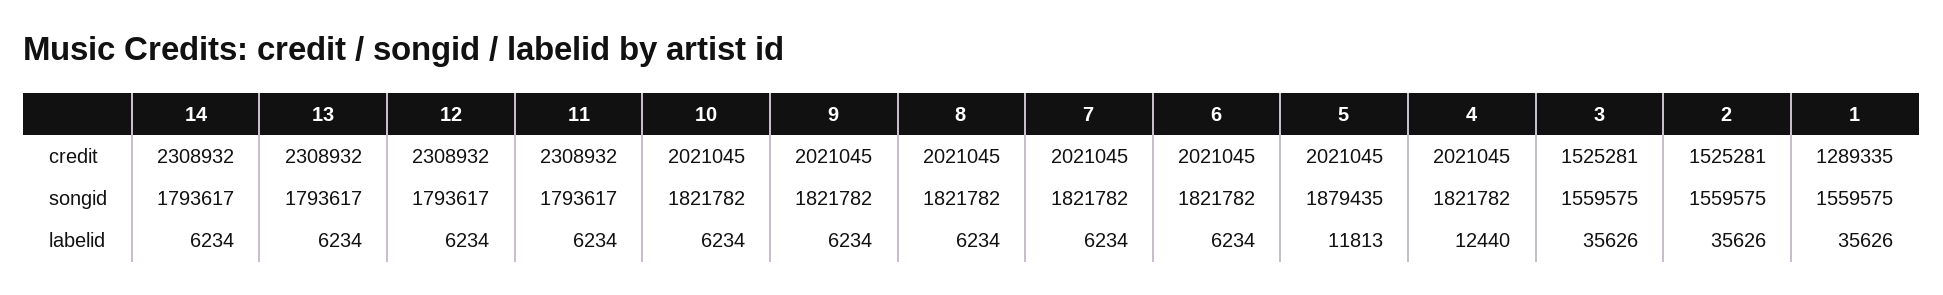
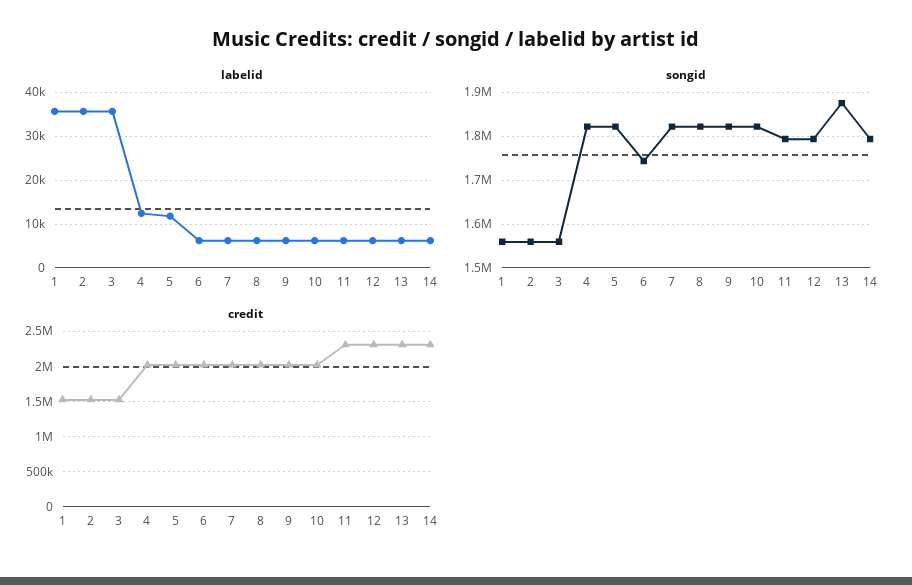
  {
    "credit": {
      "14": 2308932,
      "13": 2308932,
      "12": 2308932,
      "11": 2308932,
      "10": 2021045,
      "9": 2021045,
      "8": 2021045,
      "7": 2021045,
      "6": 2021045,
      "5": 2021045,
      "4": 2021045,
      "3": 1525281,
      "2": 1525281,
-     "1": 1289335
+     "1": 1500000
    },
    "songid": {
      "14": 1793617,
-     "13": 1793617,
+     "13": 1880000,
      "12": 1793617,
      "11": 1793617,
      "10": 1821782,
      "9": 1821782,
      "8": 1821782,
      "7": 1821782,
-     "6": 1821782,
+     "6": 1740000,
-     "5": 1879435,
+     "5": 1820000,
      "4": 1821782,
      "3": 1559575,
      "2": 1559575,
      "1": 1559575
    },
    "labelid": {
      "14": 6234,
      "13": 6234,
      "12": 6234,
      "11": 6234,
      "10": 6234,
      "9": 6234,
      "8": 6234,
      "7": 6234,
      "6": 6234,
      "5": 11813,
      "4": 12440,
      "3": 35626,
      "2": 35626,
      "1": 35626
    }
  }

